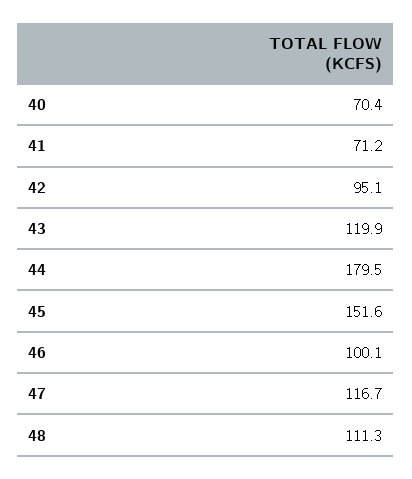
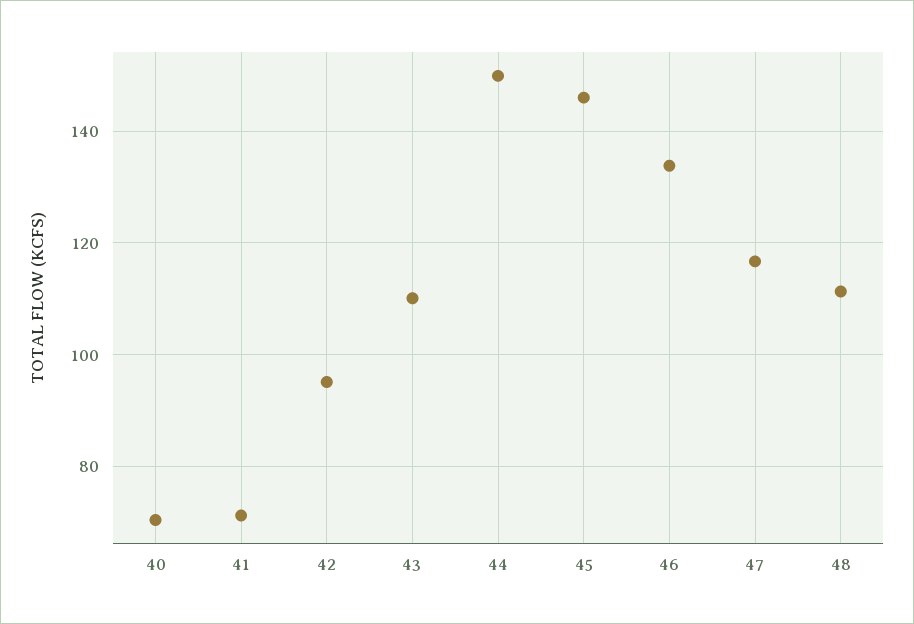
  {
    "40": 70.4,
    "41": 71.2,
    "42": 95.1,
-   "43": 119.9,
+   "43": 110,
-   "44": 179.5,
+   "44": 150,
-   "45": 151.6,
+   "45": 146,
-   "46": 100.1,
+   "46": 134,
    "47": 116.7,
    "48": 111.3
  }

